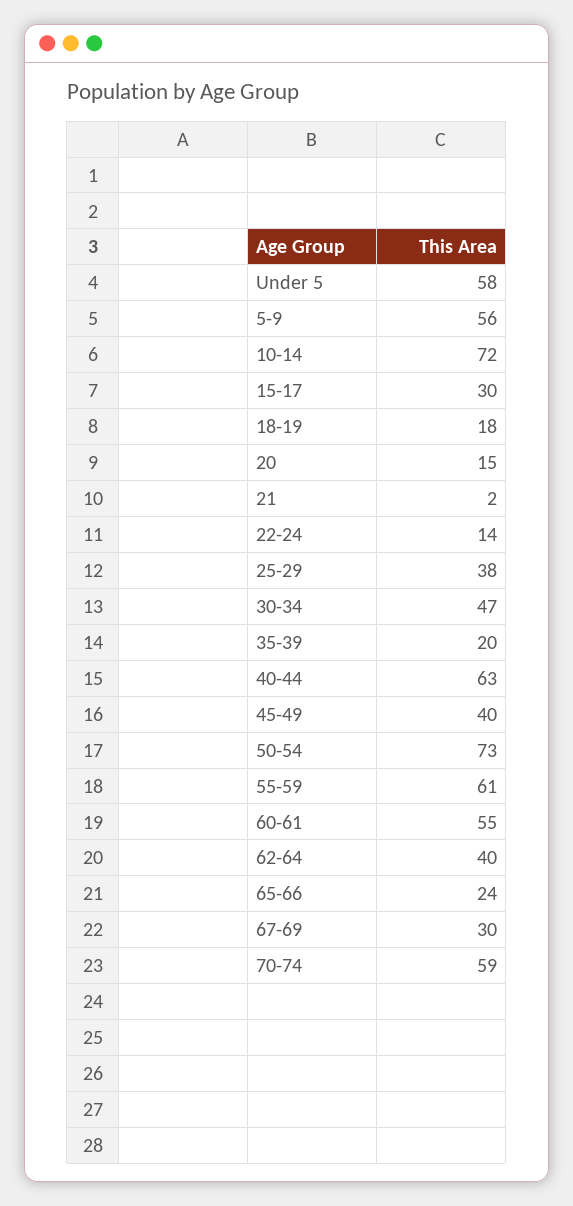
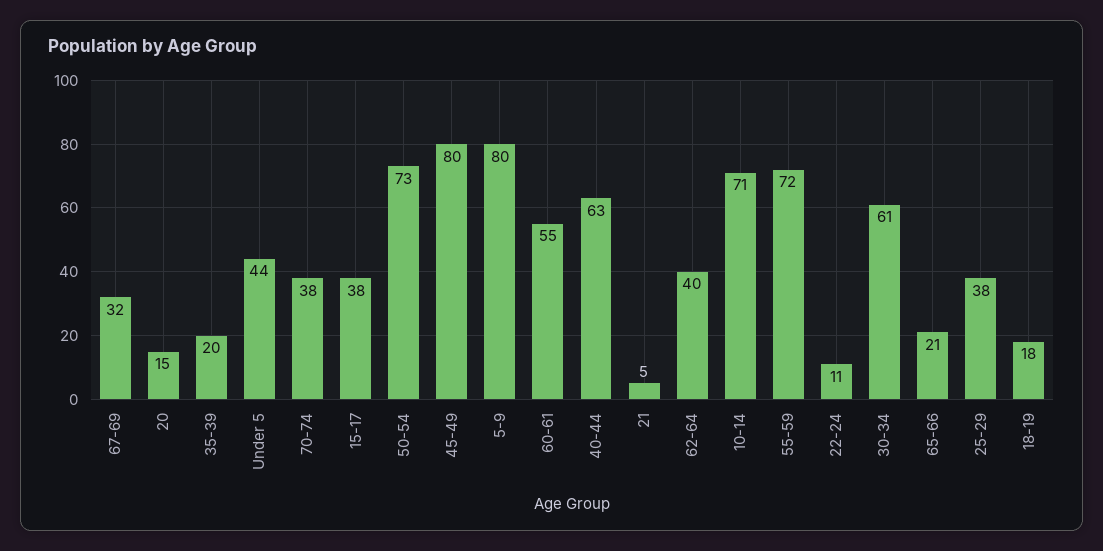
  {
-   "Under 5": 58,
+   "Under 5": 44,
-   "5-9": 56,
+   "5-9": 80,
-   "10-14": 72,
+   "10-14": 71,
-   "15-17": 30,
+   "15-17": 38,
    "18-19": 18,
    "20": 15,
-   "21": 2,
+   "21": 5,
-   "22-24": 14,
+   "22-24": 11,
    "25-29": 38,
-   "30-34": 47,
+   "30-34": 61,
    "35-39": 20,
    "40-44": 63,
-   "45-49": 40,
+   "45-49": 80,
    "50-54": 73,
-   "55-59": 61,
+   "55-59": 72,
    "60-61": 55,
    "62-64": 40,
-   "65-66": 24,
+   "65-66": 21,
-   "67-69": 30,
+   "67-69": 32,
-   "70-74": 59
+   "70-74": 38
  }

